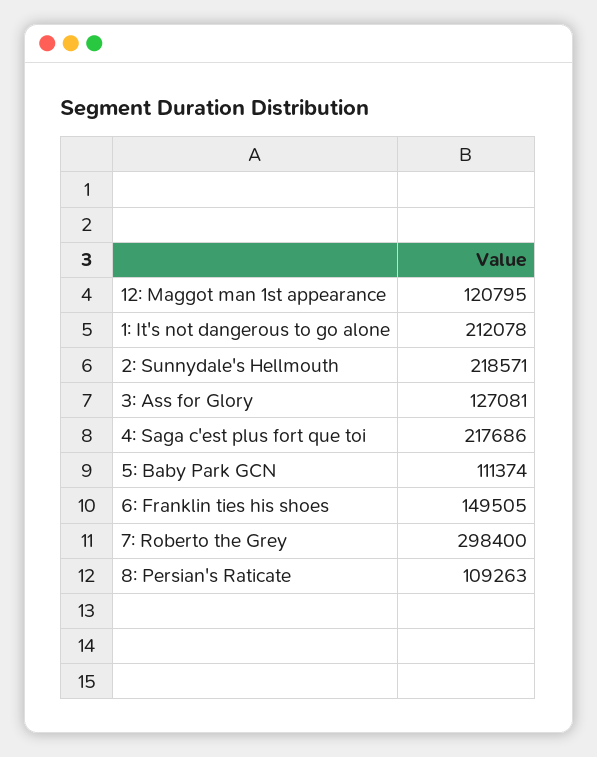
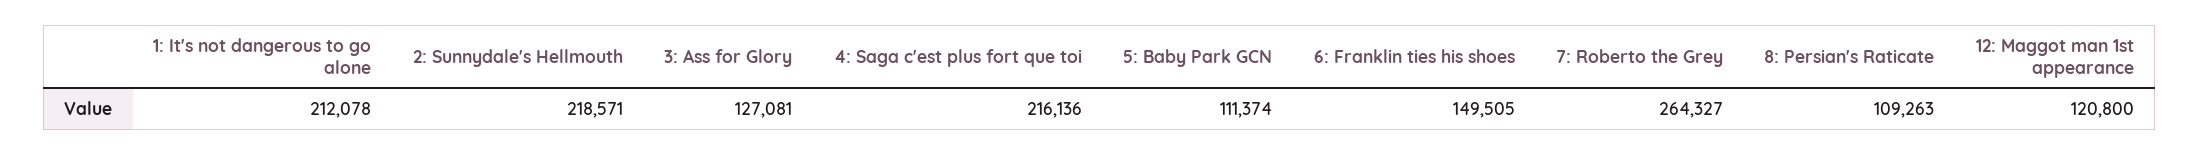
  {
-   "12: Maggot man 1st appearance": 120795,
+   "12: Maggot man 1st appearance": 120800,
    "1: It's not dangerous to go alone": 212078,
    "2: Sunnydale's Hellmouth": 218571,
    "3: Ass for Glory": 127081,
-   "4: Saga c'est plus fort que toi": 217686,
+   "4: Saga c'est plus fort que toi": 216136,
    "5: Baby Park GCN": 111374,
    "6: Franklin ties his shoes": 149505,
-   "7: Roberto the Grey": 298400,
+   "7: Roberto the Grey": 264327,
    "8: Persian's Raticate": 109263
  }

